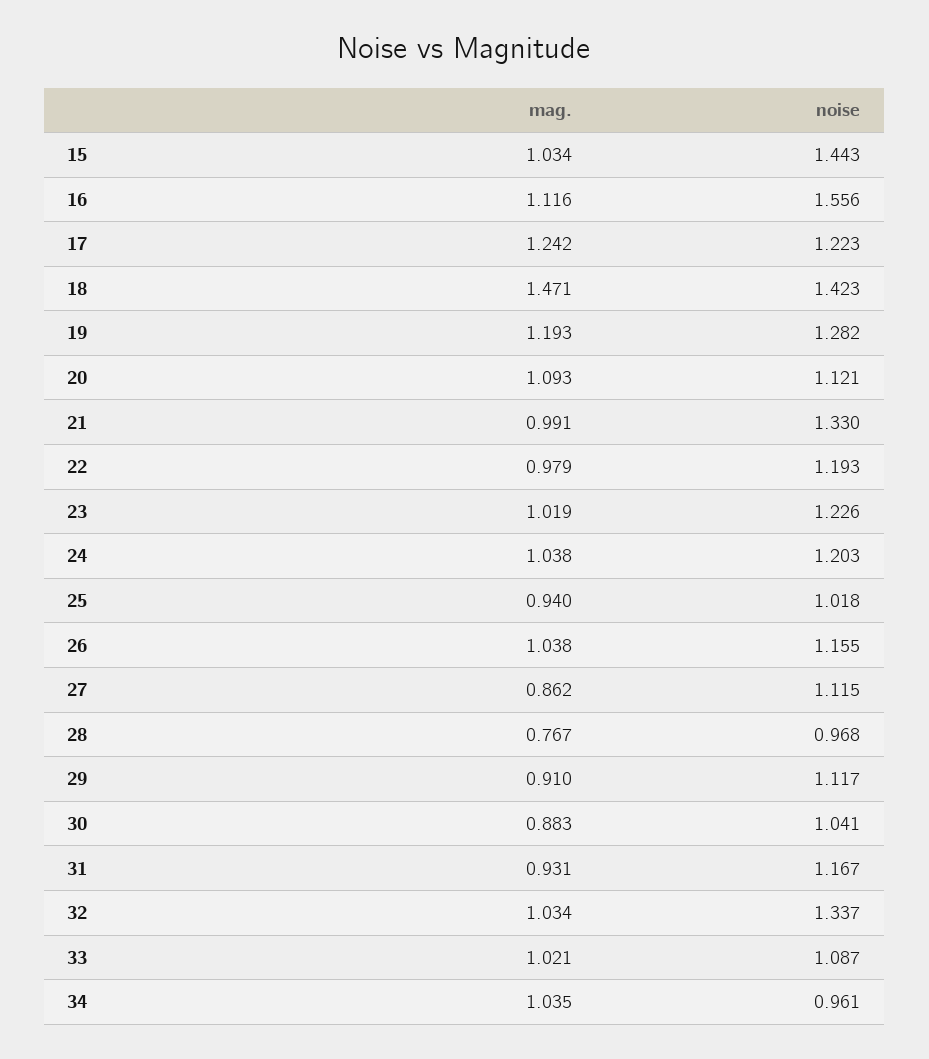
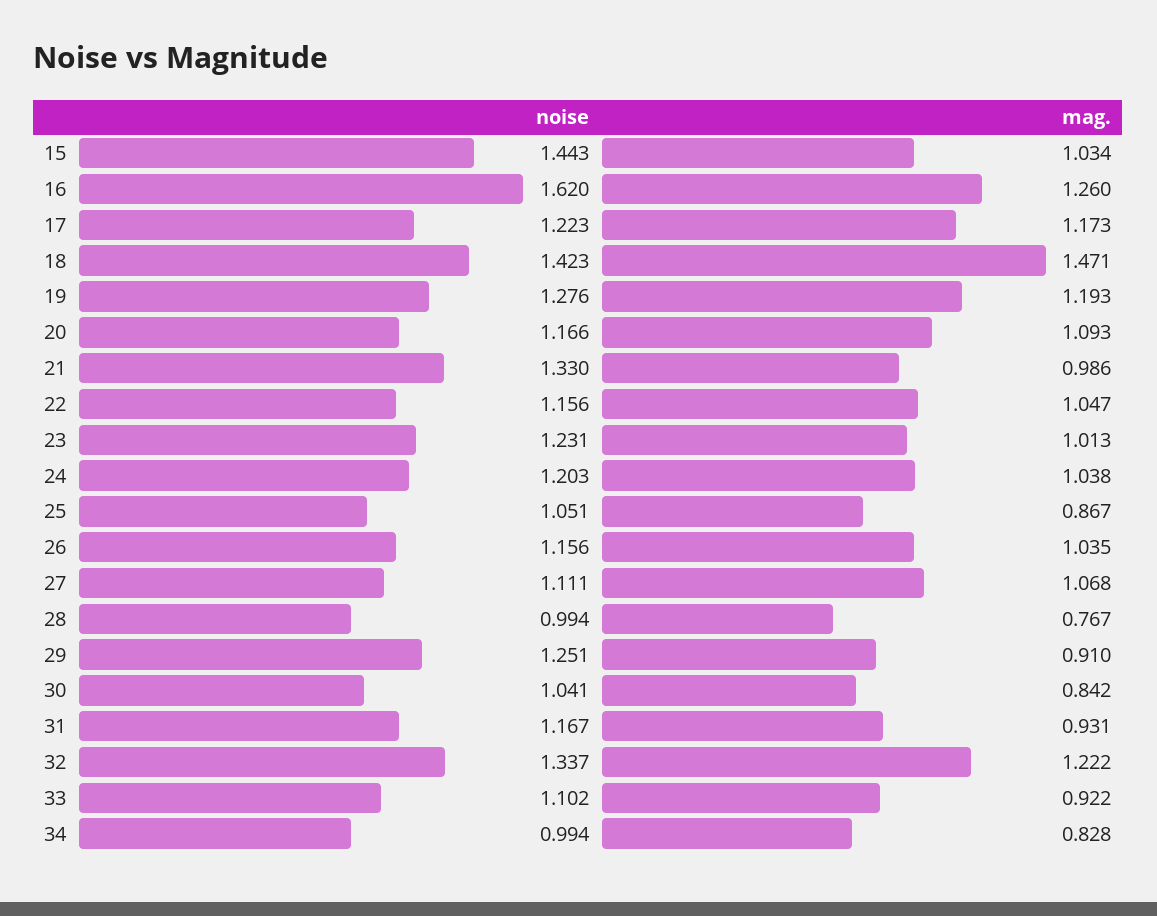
  {
    "mag.": {
      "15": 1.034,
-     "16": 1.116,
+     "16": 1.26,
-     "17": 1.242,
+     "17": 1.173,
      "18": 1.471,
      "19": 1.193,
      "20": 1.093,
-     "21": 0.991,
+     "21": 0.986,
-     "22": 0.979,
+     "22": 1.047,
-     "23": 1.019,
+     "23": 1.013,
      "24": 1.038,
-     "25": 0.94,
+     "25": 0.867,
-     "26": 1.038,
+     "26": 1.035,
-     "27": 0.862,
+     "27": 1.068,
      "28": 0.767,
      "29": 0.91,
-     "30": 0.883,
+     "30": 0.842,
      "31": 0.931,
-     "32": 1.034,
+     "32": 1.222,
-     "33": 1.021,
+     "33": 0.922,
-     "34": 1.035
+     "34": 0.828
    },
    "noise": {
      "15": 1.443,
-     "16": 1.556,
+     "16": 1.62,
      "17": 1.223,
      "18": 1.423,
-     "19": 1.282,
+     "19": 1.276,
-     "20": 1.121,
+     "20": 1.166,
      "21": 1.33,
-     "22": 1.193,
+     "22": 1.156,
-     "23": 1.226,
+     "23": 1.231,
      "24": 1.203,
-     "25": 1.018,
+     "25": 1.051,
-     "26": 1.155,
+     "26": 1.156,
-     "27": 1.115,
+     "27": 1.111,
-     "28": 0.968,
+     "28": 0.994,
-     "29": 1.117,
+     "29": 1.251,
      "30": 1.041,
      "31": 1.167,
      "32": 1.337,
-     "33": 1.087,
+     "33": 1.102,
-     "34": 0.961
+     "34": 0.994
    }
  }

